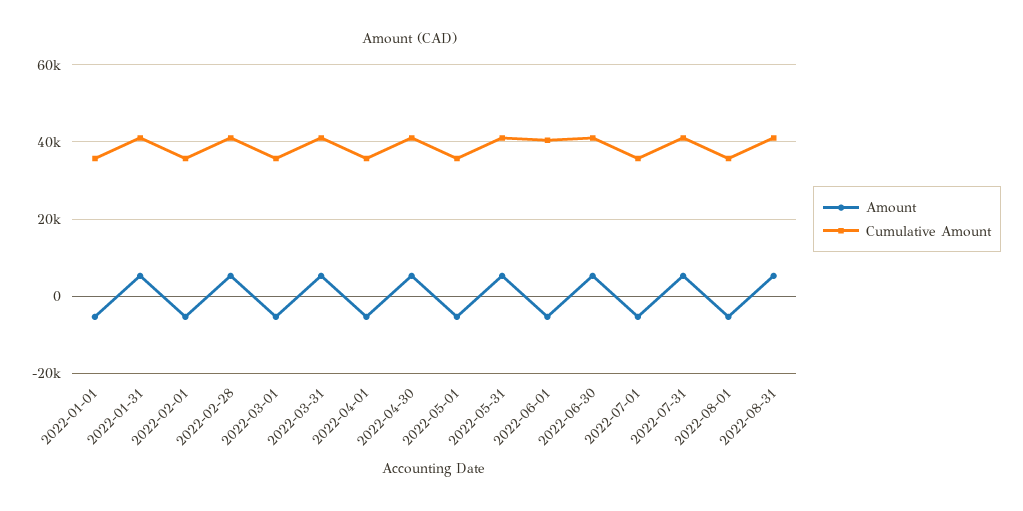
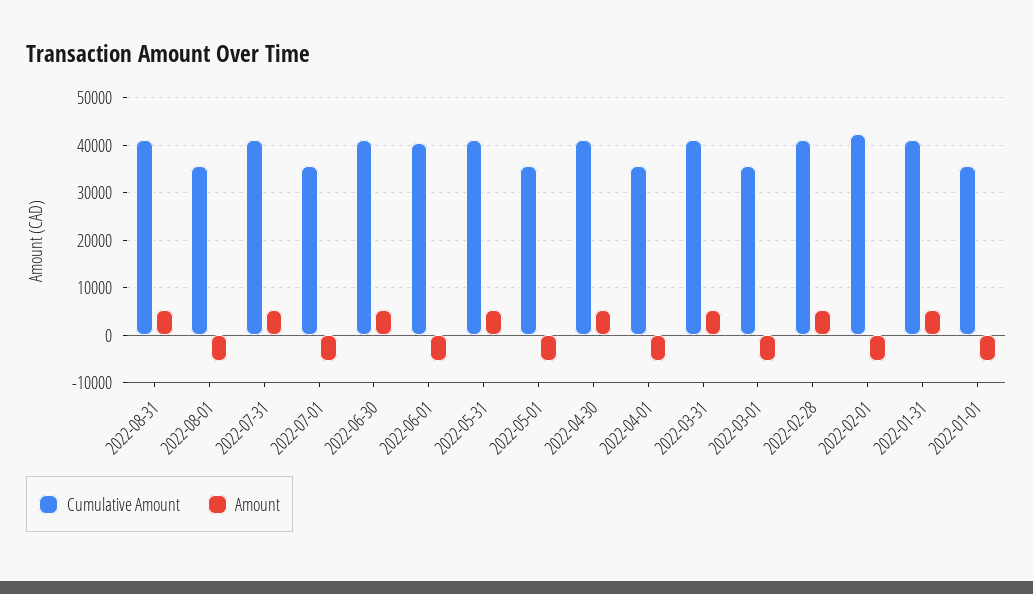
  {
    "Amount": {
      "2022-01-01": -6000,
      "2022-01-31": 6000,
      "2022-02-01": -6000,
      "2022-02-28": 6000,
      "2022-03-01": -6000,
      "2022-03-31": 6000,
      "2022-04-01": -6000,
      "2022-04-30": 6000,
      "2022-05-01": -6000,
      "2022-05-31": 6000,
      "2022-06-01": -6000,
      "2022-06-30": 6000,
      "2022-07-01": -6000,
      "2022-07-31": 6000,
      "2022-08-01": -6000,
      "2022-08-31": 6000
    },
    "Cumulative Amount": {
      "2022-01-01": 36000,
      "2022-01-31": 42000,
-     "2022-02-01": 36000,
+     "2022-02-01": 42000,
      "2022-02-28": 42000,
      "2022-03-01": 36000,
      "2022-03-31": 42000,
      "2022-04-01": 36000,
      "2022-04-30": 42000,
      "2022-05-01": 36000,
      "2022-05-31": 42000,
      "2022-06-01": 40000,
      "2022-06-30": 42000,
      "2022-07-01": 36000,
      "2022-07-31": 42000,
      "2022-08-01": 36000,
      "2022-08-31": 42000
    }
  }

